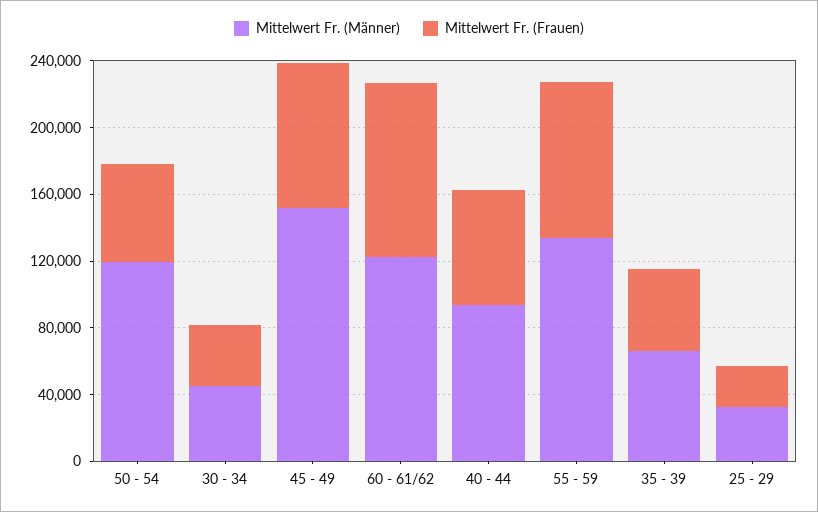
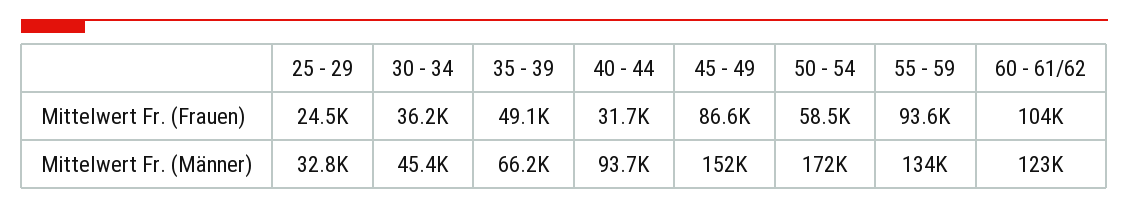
  {
    "Mittelwert Fr. (Männer)": {
-     "50 - 54": 120000,
+     "50 - 54": 172000,
      "30 - 34": 45400,
      "45 - 49": 152000,
      "60 - 61/62": 123000,
      "40 - 44": 93700,
      "55 - 59": 134000,
      "35 - 39": 66200,
      "25 - 29": 32800
    },
    "Mittelwert Fr. (Frauen)": {
      "50 - 54": 58500,
      "30 - 34": 36200,
      "45 - 49": 86600,
      "60 - 61/62": 104000,
-     "40 - 44": 70000,
+     "40 - 44": 31700,
      "55 - 59": 93600,
      "35 - 39": 49100,
      "25 - 29": 24500
    }
  }

